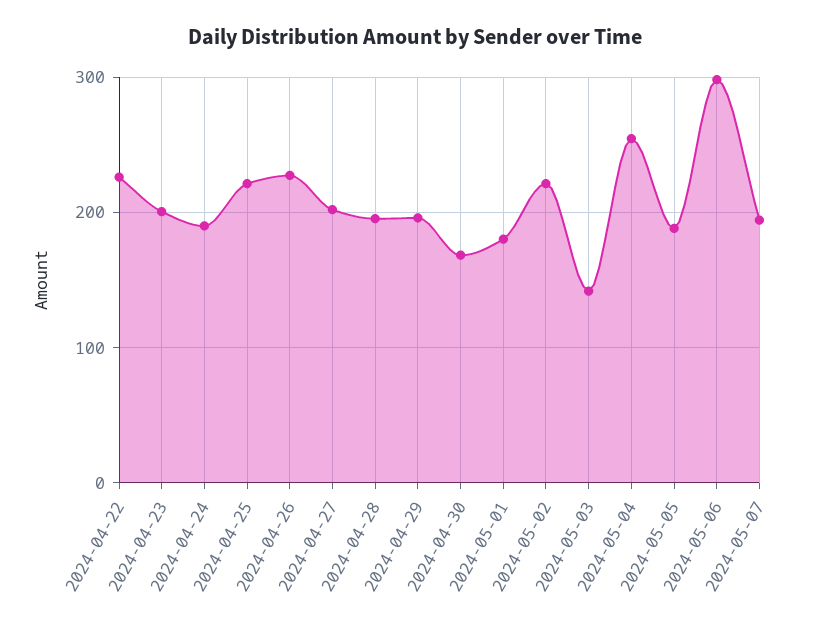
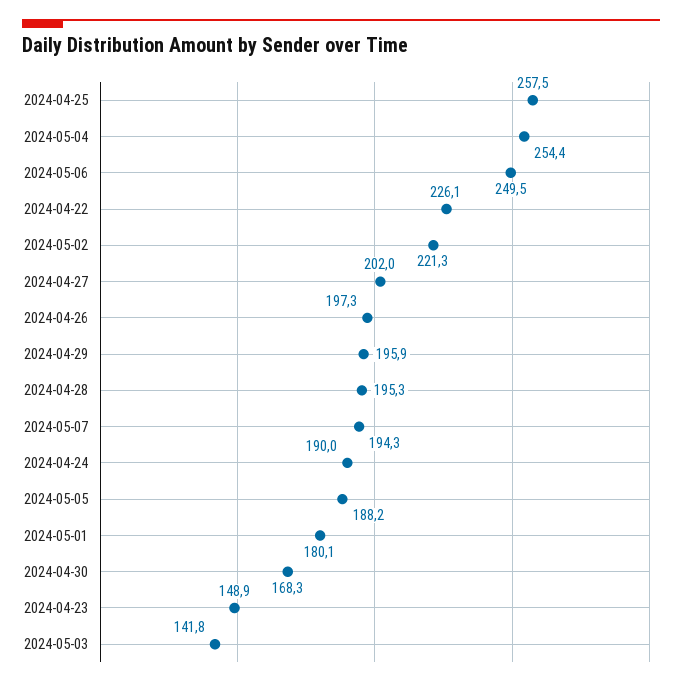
  {
    "2024-04-22": 226.1,
-   "2024-04-23": 200,
+   "2024-04-23": 148.9,
    "2024-04-24": 190,
-   "2024-04-25": 220,
+   "2024-04-25": 257.5,
-   "2024-04-26": 230,
+   "2024-04-26": 197.3,
    "2024-04-27": 202,
    "2024-04-28": 195.3,
    "2024-04-29": 195.9,
    "2024-04-30": 168.3,
    "2024-05-01": 180.1,
    "2024-05-02": 221.3,
    "2024-05-03": 141.8,
    "2024-05-04": 254.4,
    "2024-05-05": 188.2,
-   "2024-05-06": 300,
+   "2024-05-06": 249.5,
    "2024-05-07": 194.3
  }

